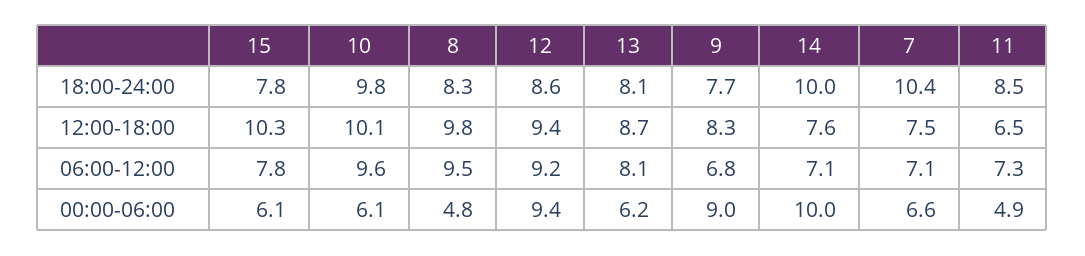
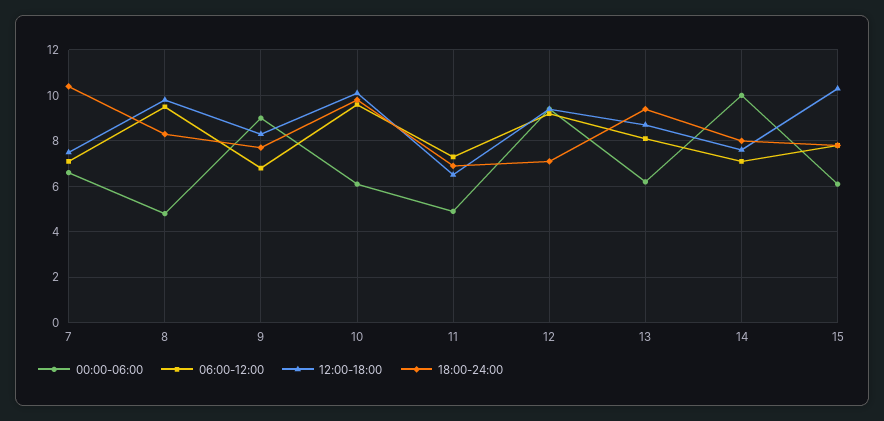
  {
    "18:00-24:00": {
      "15": 7.8,
      "10": 9.8,
      "8": 8.3,
-     "12": 8.6,
+     "12": 7,
-     "13": 8.1,
+     "13": 9.5,
      "9": 7.7,
-     "14": 10,
+     "14": 8,
      "7": 10.4,
-     "11": 8.5
+     "11": 7
    },
    "12:00-18:00": {
      "15": 10.3,
      "10": 10.1,
      "8": 9.8,
      "12": 9.4,
      "13": 8.7,
      "9": 8.3,
      "14": 7.6,
      "7": 7.5,
      "11": 6.5
    },
    "06:00-12:00": {
      "15": 7.8,
      "10": 9.6,
      "8": 9.5,
      "12": 9.2,
      "13": 8.1,
      "9": 6.8,
      "14": 7.1,
      "7": 7.1,
      "11": 7.3
    },
    "00:00-06:00": {
      "15": 6.1,
      "10": 6.1,
      "8": 4.8,
      "12": 9.4,
      "13": 6.2,
      "9": 9,
      "14": 10,
      "7": 6.6,
      "11": 4.9
    }
  }

